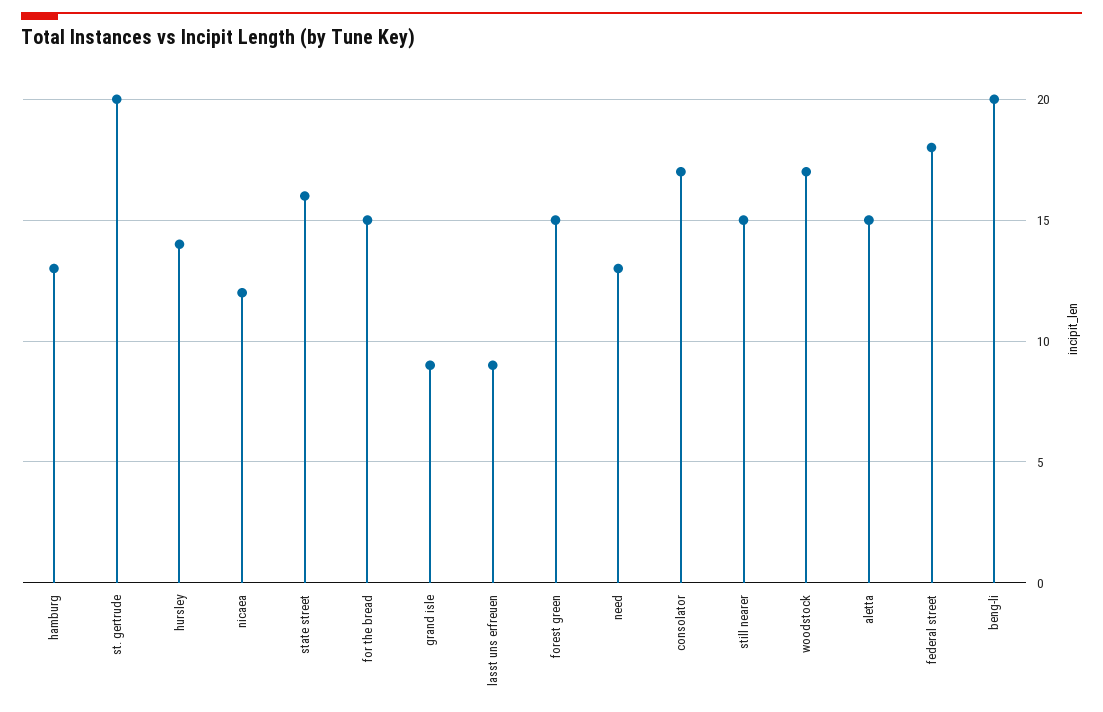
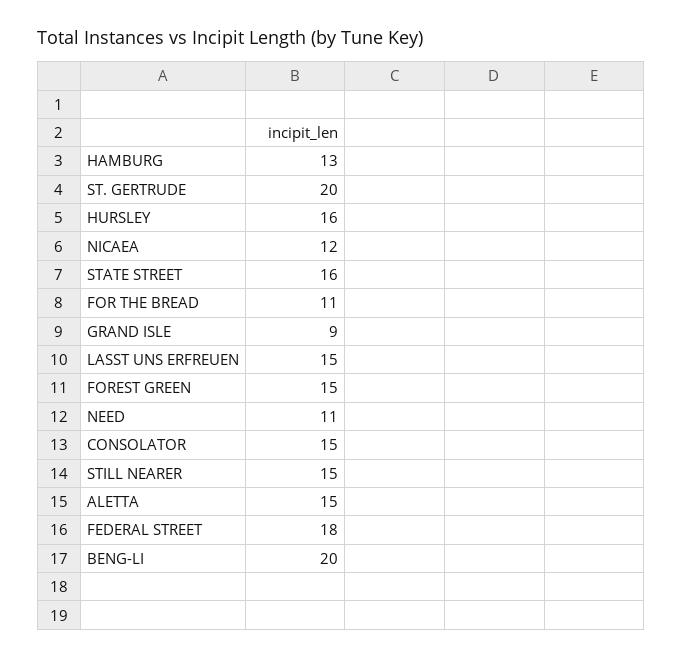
  {
    "hamburg": 13,
    "st. gertrude": 20,
-   "hursley": 14,
+   "hursley": 16,
    "nicaea": 12,
    "state street": 16,
-   "for the bread": 15,
+   "for the bread": 11,
    "grand isle": 9,
-   "lasst uns erfreuen": 9,
+   "lasst uns erfreuen": 15,
    "forest green": 15,
-   "need": 13,
+   "need": 11,
-   "consolator": 17,
+   "consolator": 15,
    "still nearer": 15,
-   "woodstock": 17,
    "aletta": 15,
    "federal street": 18,
    "beng-li": 20
  }

